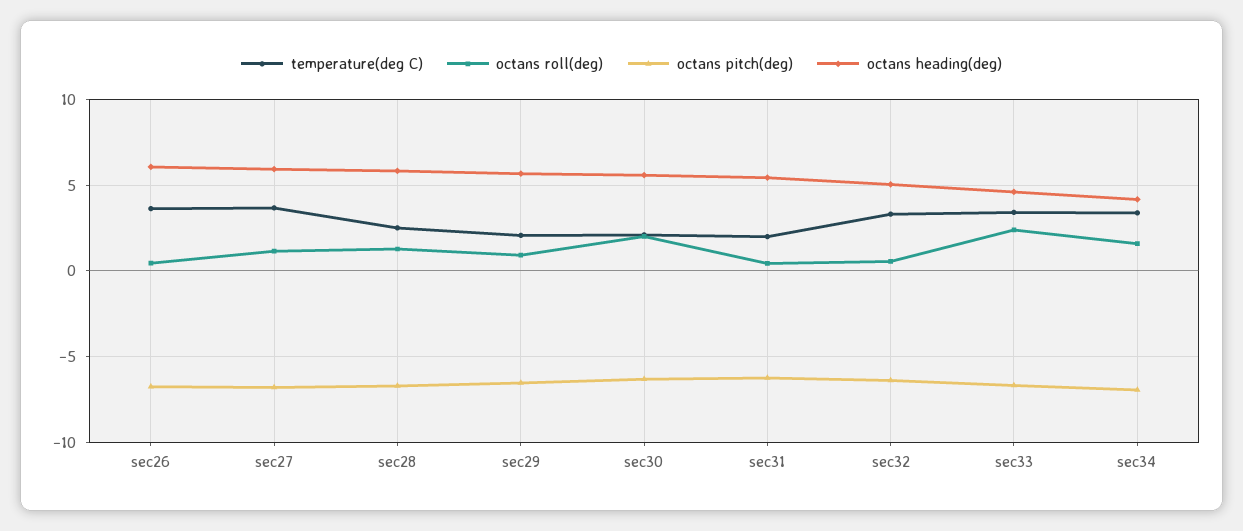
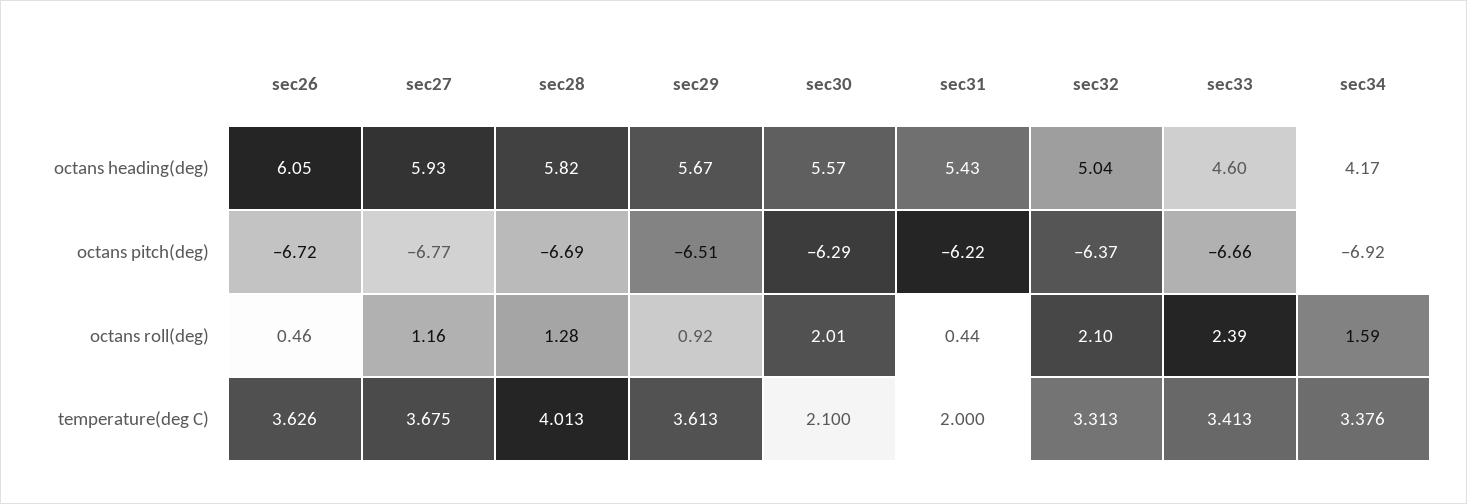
  {
    "temperature(deg C)": {
      "sec26": 3.626,
      "sec27": 3.675,
-     "sec28": 2.5,
+     "sec28": 4.013,
-     "sec29": 2,
+     "sec29": 3.613,
      "sec30": 2.1,
      "sec31": 2,
      "sec32": 3.313,
      "sec33": 3.413,
      "sec34": 3.376
    },
    "octans roll(deg)": {
      "sec26": 0.46,
      "sec27": 1.16,
      "sec28": 1.28,
      "sec29": 0.92,
      "sec30": 2.01,
      "sec31": 0.44,
-     "sec32": 0.5,
+     "sec32": 2.1,
      "sec33": 2.39,
      "sec34": 1.59
    },
    "octans pitch(deg)": {
      "sec26": -6.72,
      "sec27": -6.77,
      "sec28": -6.69,
      "sec29": -6.51,
      "sec30": -6.29,
      "sec31": -6.22,
      "sec32": -6.37,
      "sec33": -6.66,
      "sec34": -6.92
    },
    "octans heading(deg)": {
      "sec26": 6.05,
      "sec27": 5.93,
      "sec28": 5.82,
      "sec29": 5.67,
      "sec30": 5.57,
      "sec31": 5.43,
      "sec32": 5.04,
      "sec33": 4.6,
      "sec34": 4.17
    }
  }

